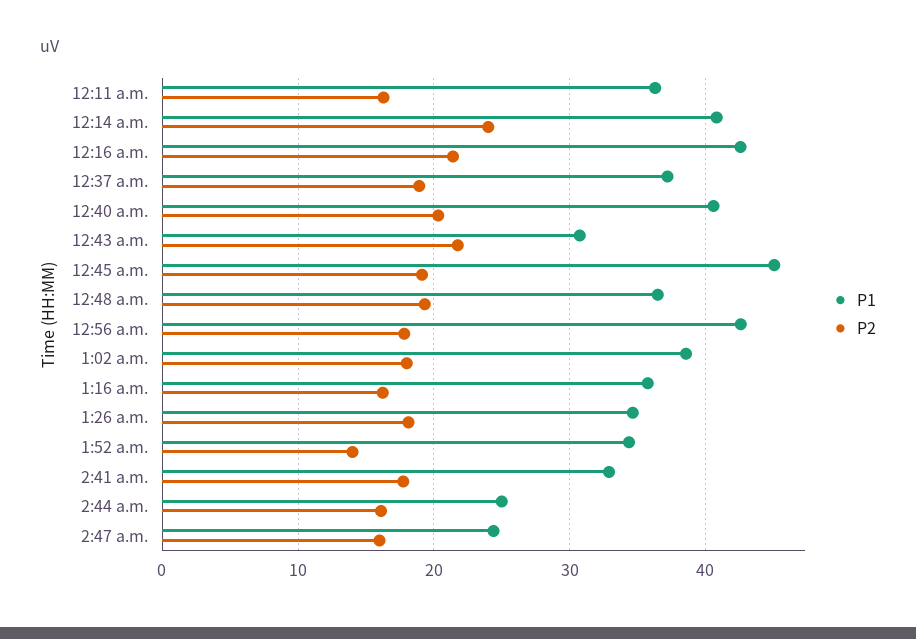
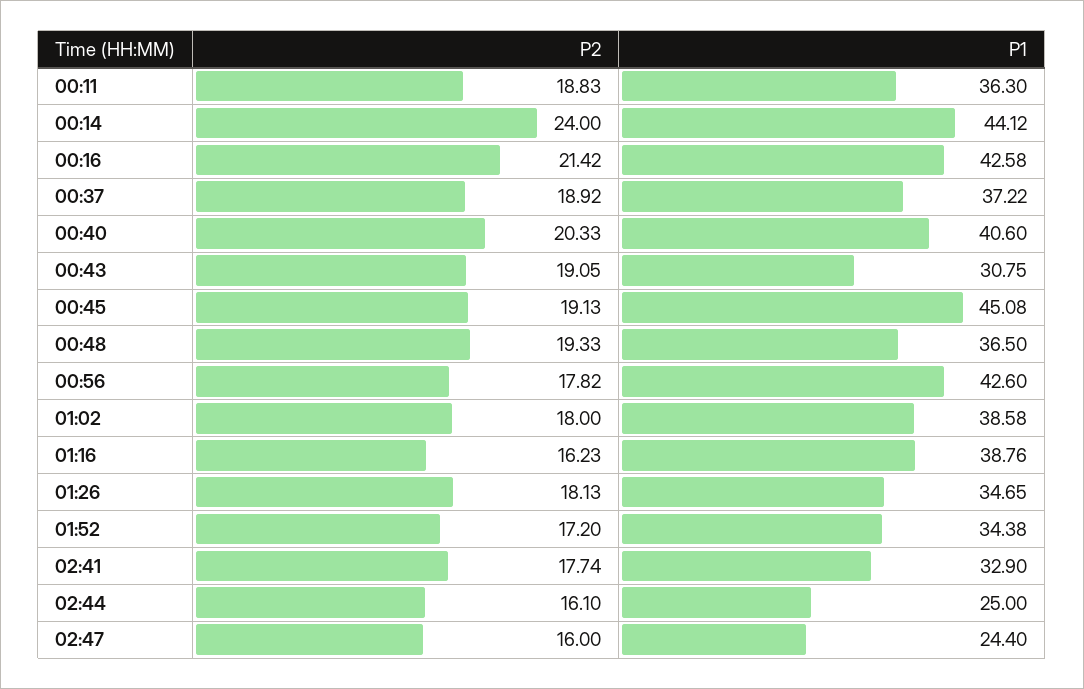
  {
    "P1": {
      "12:11 a.m.": 36.3,
-     "12:14 a.m.": 41,
+     "12:14 a.m.": 44.12,
      "12:16 a.m.": 42.58,
      "12:37 a.m.": 37.22,
      "12:40 a.m.": 40.6,
      "12:43 a.m.": 30.75,
      "12:45 a.m.": 45.08,
      "12:48 a.m.": 36.5,
      "12:56 a.m.": 42.6,
      "1:02 a.m.": 38.58,
-     "1:16 a.m.": 36,
+     "1:16 a.m.": 38.76,
      "1:26 a.m.": 34.65,
      "1:52 a.m.": 34.38,
      "2:41 a.m.": 32.9,
      "2:44 a.m.": 25,
      "2:47 a.m.": 24.4
    },
    "P2": {
-     "12:11 a.m.": 16,
+     "12:11 a.m.": 18.83,
      "12:14 a.m.": 24,
      "12:16 a.m.": 21.42,
      "12:37 a.m.": 18.92,
      "12:40 a.m.": 20.33,
-     "12:43 a.m.": 22,
+     "12:43 a.m.": 19.05,
      "12:45 a.m.": 19.13,
      "12:48 a.m.": 19.33,
      "12:56 a.m.": 17.82,
      "1:02 a.m.": 18,
      "1:16 a.m.": 16.23,
      "1:26 a.m.": 18.13,
-     "1:52 a.m.": 14,
+     "1:52 a.m.": 17.2,
      "2:41 a.m.": 17.74,
      "2:44 a.m.": 16.1,
      "2:47 a.m.": 16
    }
  }

